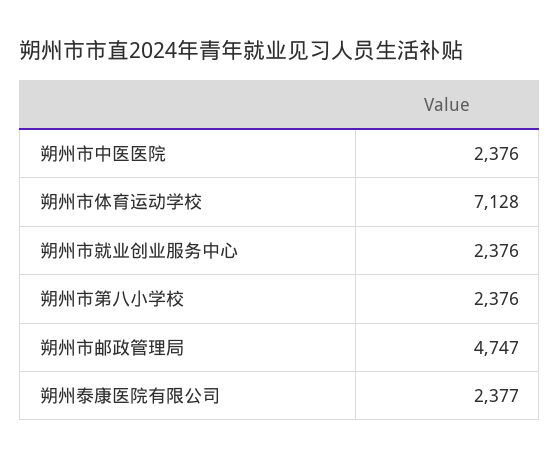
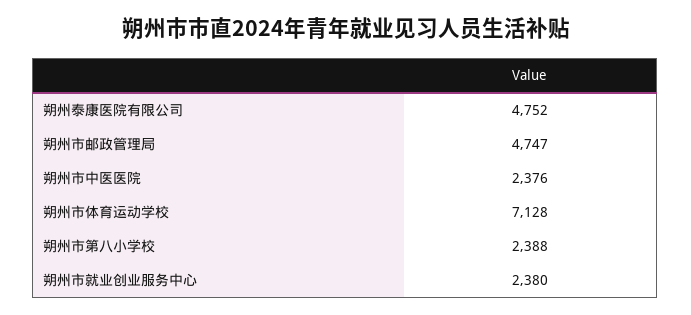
  {
    "朔州市中医医院": 2376,
    "朔州市体育运动学校": 7128,
-   "朔州市就业创业服务中心": 2376,
+   "朔州市就业创业服务中心": 2380,
-   "朔州市第八小学校": 2376,
+   "朔州市第八小学校": 2388,
    "朔州市邮政管理局": 4747,
-   "朔州泰康医院有限公司": 2377
+   "朔州泰康医院有限公司": 4752
  }

